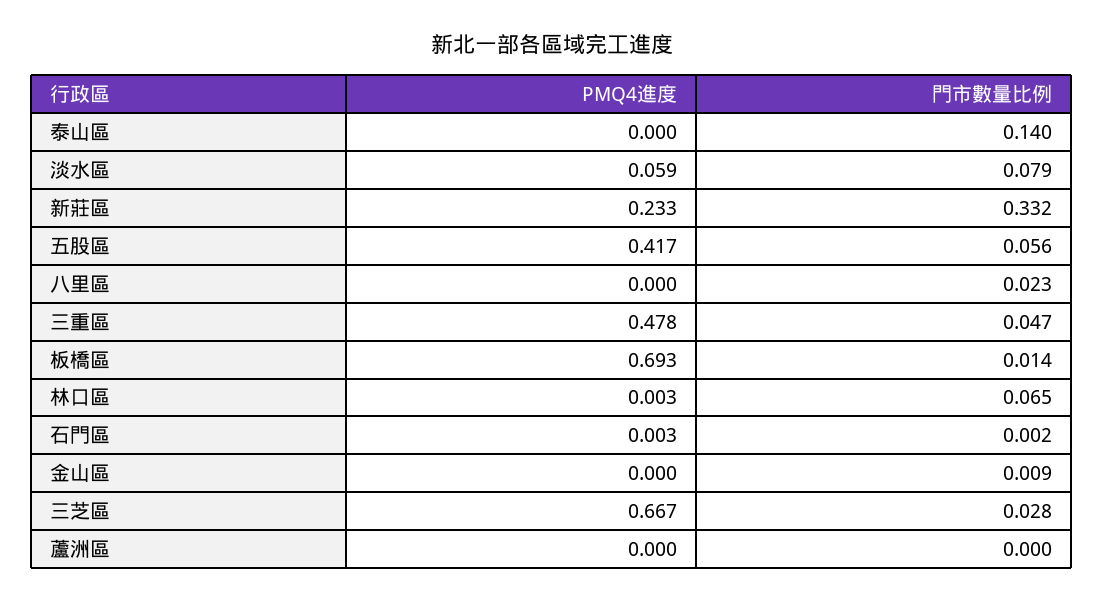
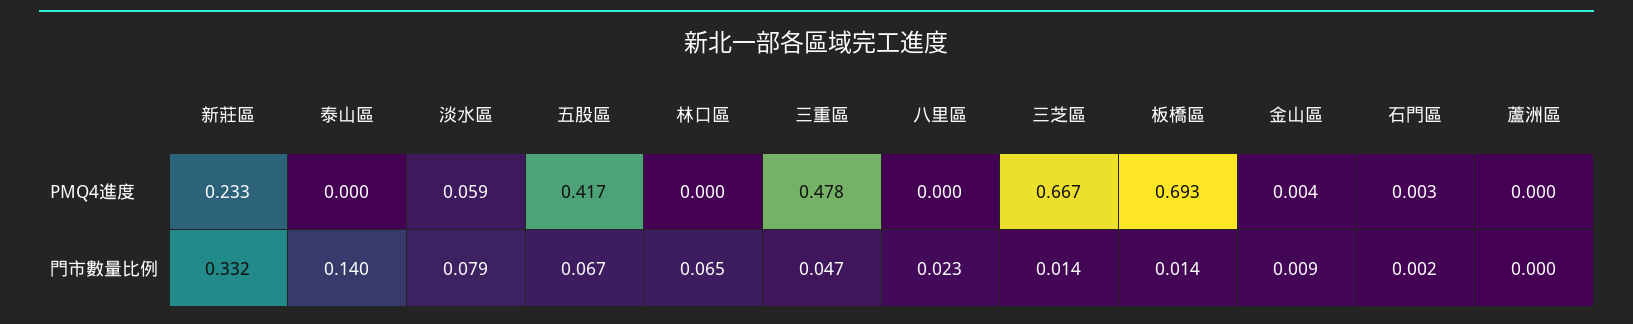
  {
    "PMQ4進度": {
      "泰山區": 0,
      "淡水區": 0.059,
      "新莊區": 0.233,
      "五股區": 0.417,
      "八里區": 0,
      "三重區": 0.478,
      "板橋區": 0.693,
-     "林口區": 0.003,
+     "林口區": 0,
      "石門區": 0.003,
-     "金山區": 0,
+     "金山區": 0.004,
      "三芝區": 0.667,
      "蘆洲區": 0
    },
    "門市數量比例": {
      "泰山區": 0.14,
      "淡水區": 0.079,
      "新莊區": 0.332,
-     "五股區": 0.056,
+     "五股區": 0.067,
      "八里區": 0.023,
      "三重區": 0.047,
      "板橋區": 0.014,
      "林口區": 0.065,
      "石門區": 0.002,
      "金山區": 0.009,
-     "三芝區": 0.028,
+     "三芝區": 0.014,
      "蘆洲區": 0
    }
  }

